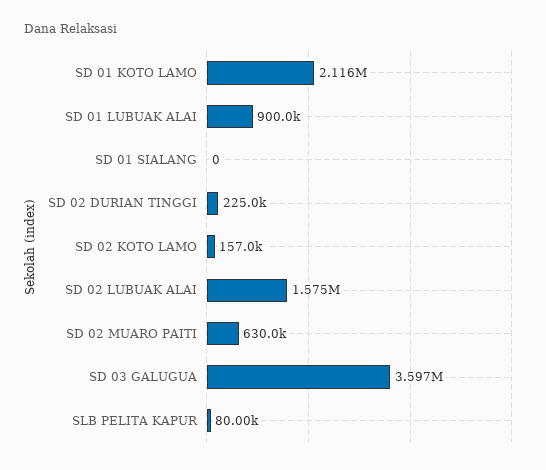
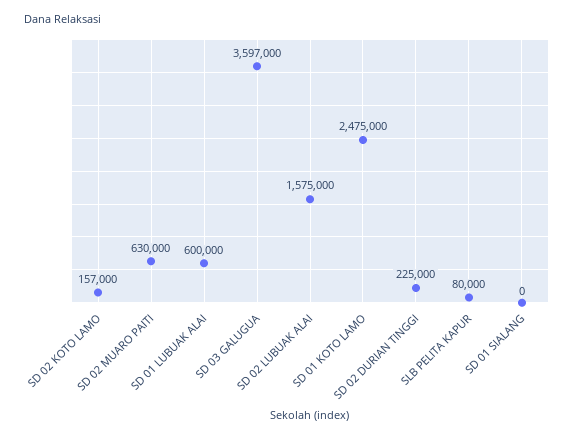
  {
-   "SD 01 KOTO LAMO": 2116000,
+   "SD 01 KOTO LAMO": 2475000,
-   "SD 01 LUBUAK ALAI": 900000,
+   "SD 01 LUBUAK ALAI": 600000,
    "SD 01 SIALANG": 0,
    "SD 02 DURIAN TINGGI": 225000,
    "SD 02 KOTO LAMO": 157000,
    "SD 02 LUBUAK ALAI": 1575000,
    "SD 02 MUARO PAITI": 630000,
    "SD 03 GALUGUA": 3597000,
    "SLB PELITA KAPUR": 80000
  }

